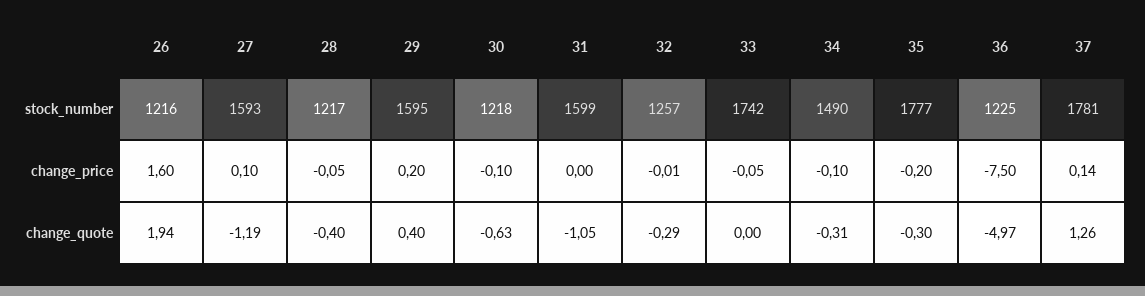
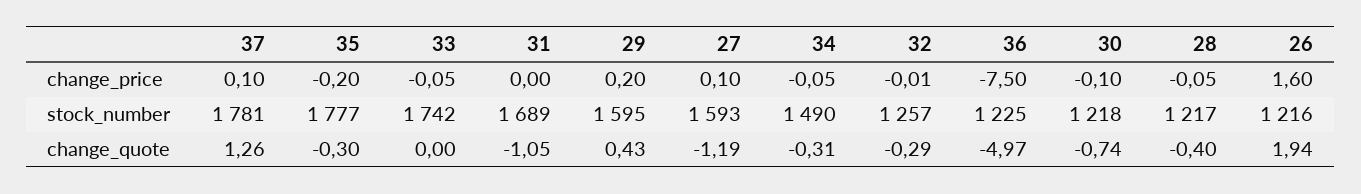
  {
    "26": {
      "stock_number": 1216,
      "change_price": 1.6,
      "change_quote": 1.94
    },
    "27": {
      "stock_number": 1593,
      "change_price": 0.1,
      "change_quote": -1.19
    },
    "28": {
      "stock_number": 1217,
      "change_price": -0.05,
      "change_quote": -0.4
    },
    "29": {
      "stock_number": 1595,
      "change_price": 0.2,
-     "change_quote": 0.4
+     "change_quote": 0.43
    },
    "30": {
      "stock_number": 1218,
      "change_price": -0.1,
-     "change_quote": -0.63
+     "change_quote": -0.74
    },
    "31": {
-     "stock_number": 1599,
+     "stock_number": 1689,
      "change_price": 0,
      "change_quote": -1.05
    },
    "32": {
      "stock_number": 1257,
      "change_price": -0.01,
      "change_quote": -0.29
    },
    "33": {
      "stock_number": 1742,
      "change_price": -0.05,
      "change_quote": 0
    },
    "34": {
      "stock_number": 1490,
-     "change_price": -0.1,
+     "change_price": -0.05,
      "change_quote": -0.31
    },
    "35": {
      "stock_number": 1777,
      "change_price": -0.2,
      "change_quote": -0.3
    },
    "36": {
      "stock_number": 1225,
      "change_price": -7.5,
      "change_quote": -4.97
    },
    "37": {
      "stock_number": 1781,
-     "change_price": 0.14,
+     "change_price": 0.1,
      "change_quote": 1.26
    }
  }

